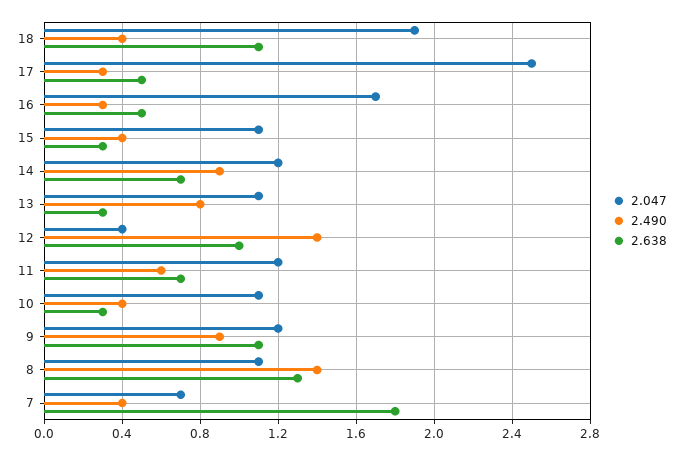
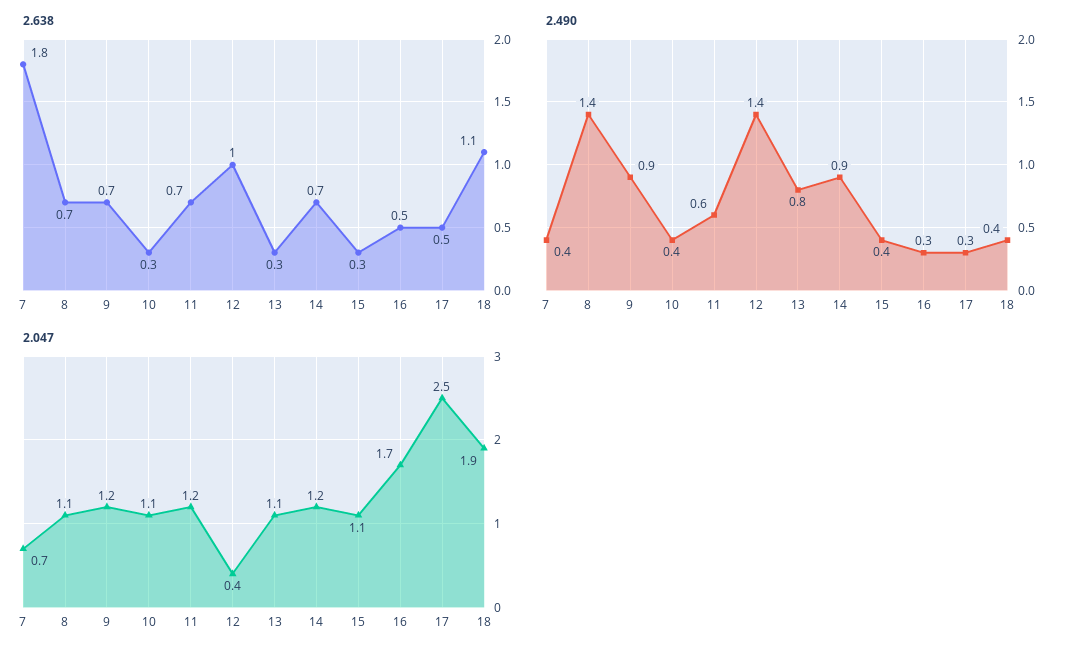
  {
    "2.047": {
      "18": 1.9,
      "17": 2.5,
      "16": 1.7,
      "15": 1.1,
      "14": 1.2,
      "13": 1.1,
      "12": 0.4,
      "11": 1.2,
      "10": 1.1,
      "9": 1.2,
      "8": 1.1,
      "7": 0.7
    },
    "2.490": {
      "18": 0.4,
      "17": 0.3,
      "16": 0.3,
      "15": 0.4,
      "14": 0.9,
      "13": 0.8,
      "12": 1.4,
      "11": 0.6,
      "10": 0.4,
      "9": 0.9,
      "8": 1.4,
      "7": 0.4
    },
    "2.638": {
      "18": 1.1,
      "17": 0.5,
      "16": 0.5,
      "15": 0.3,
      "14": 0.7,
      "13": 0.3,
      "12": 1,
      "11": 0.7,
      "10": 0.3,
-     "9": 1.1,
+     "9": 0.7,
-     "8": 1.3,
+     "8": 0.7,
      "7": 1.8
    }
  }

